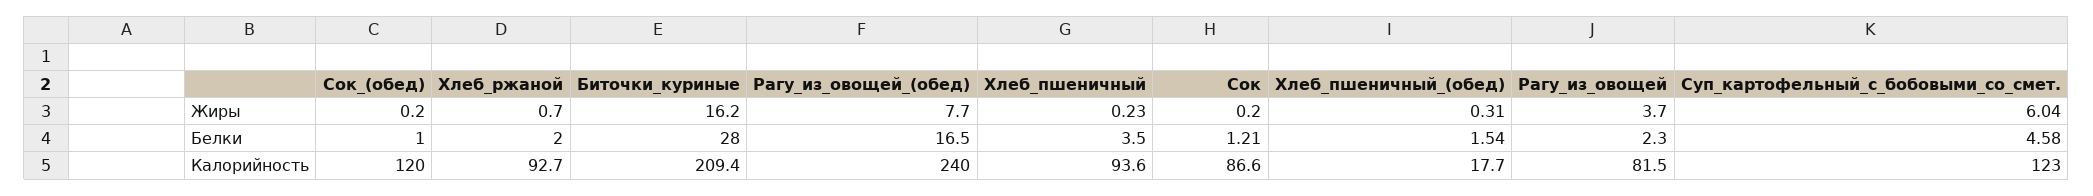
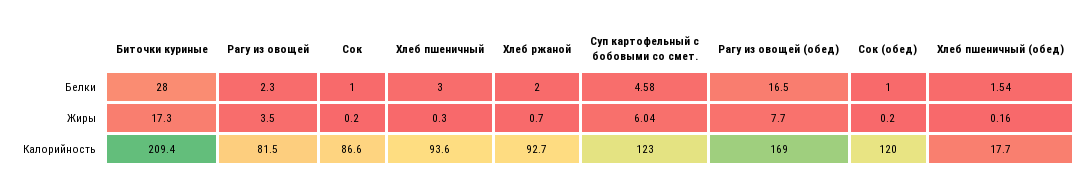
  {
    "Сок_(обед)": {
      "Жиры": 0.2,
      "Белки": 1,
      "Калорийность": 120
    },
    "Хлеб_ржаной": {
      "Жиры": 0.7,
      "Белки": 2,
      "Калорийность": 92.7
    },
    "Биточки_куриные": {
-     "Жиры": 16.2,
+     "Жиры": 17.3,
      "Белки": 28,
      "Калорийность": 209.4
    },
    "Рагу_из_овощей_(обед)": {
      "Жиры": 7.7,
      "Белки": 16.5,
-     "Калорийность": 240
+     "Калорийность": 169
    },
    "Хлеб_пшеничный": {
-     "Жиры": 0.23,
+     "Жиры": 0.3,
-     "Белки": 3.5,
+     "Белки": 3,
      "Калорийность": 93.6
    },
    "Сок": {
      "Жиры": 0.2,
-     "Белки": 1.21,
+     "Белки": 1,
      "Калорийность": 86.6
    },
    "Хлеб_пшеничный_(обед)": {
-     "Жиры": 0.31,
+     "Жиры": 0.16,
      "Белки": 1.54,
      "Калорийность": 17.7
    },
    "Рагу_из_овощей": {
-     "Жиры": 3.7,
+     "Жиры": 3.5,
      "Белки": 2.3,
      "Калорийность": 81.5
    },
    "Суп_картофельный_с_бобовыми_со_смет.": {
      "Жиры": 6.04,
      "Белки": 4.58,
      "Калорийность": 123
    }
  }

